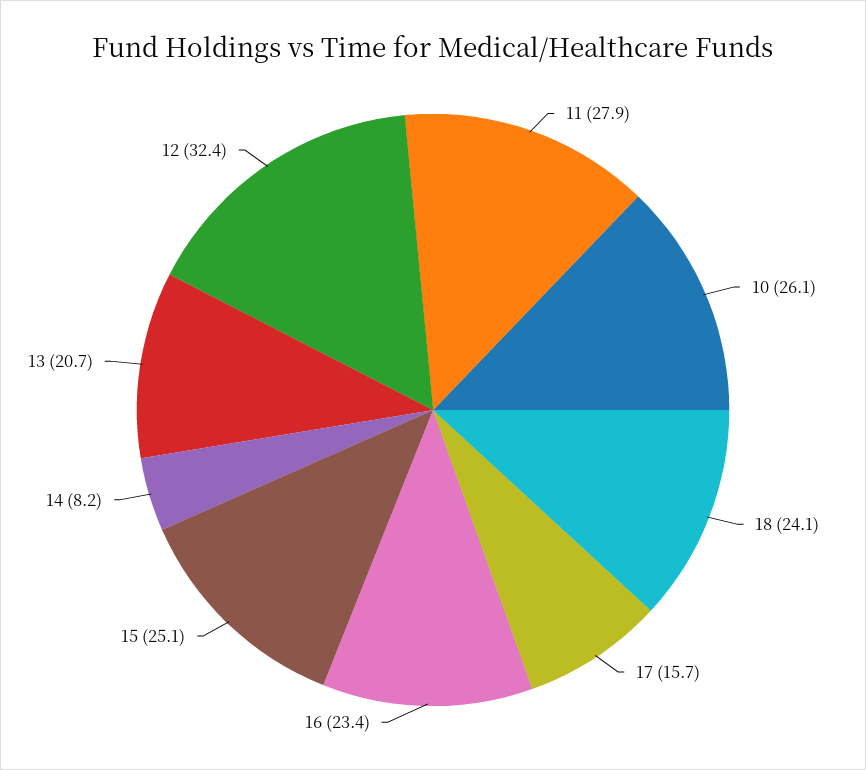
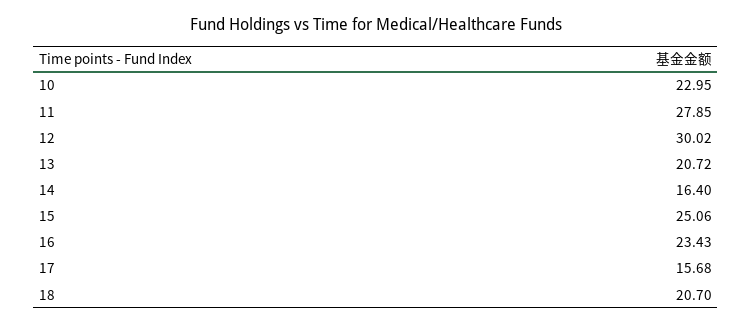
  {
    "11": 27.85,
-   "10": 26.1,
+   "10": 22.95,
-   "18": 24.1,
+   "18": 20.7,
    "17": 15.68,
    "16": 23.43,
    "15": 25.06,
-   "14": 8.2,
+   "14": 16.4,
    "13": 20.72,
-   "12": 32.4
+   "12": 30.02
  }

